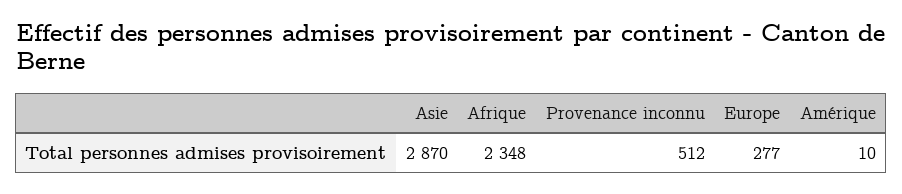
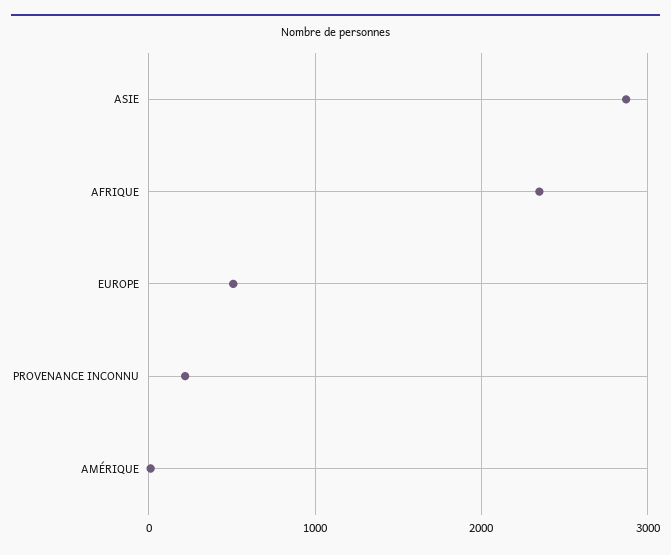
  {
    "Asie": 2870,
    "Afrique": 2348,
-   "Provenance inconnu": 512,
+   "Provenance inconnu": 200,
-   "Europe": 277,
+   "Europe": 500,
    "Amérique": 10
  }

